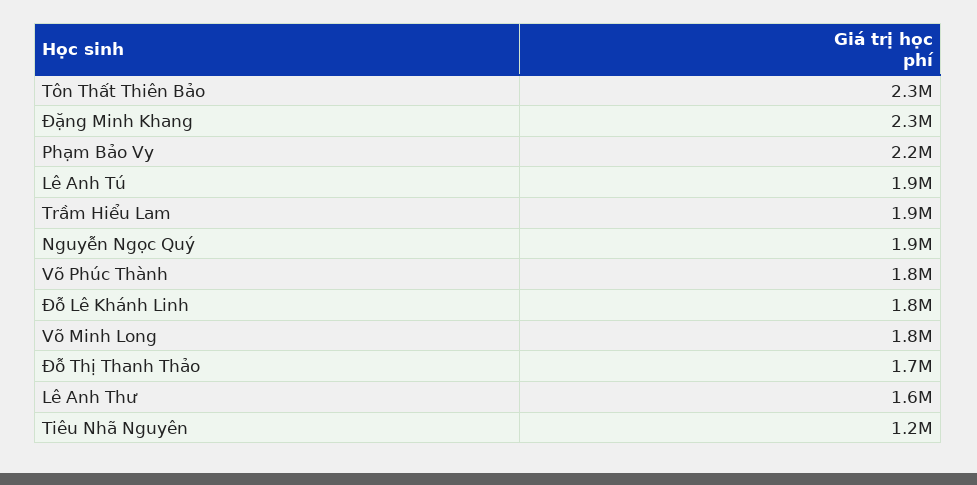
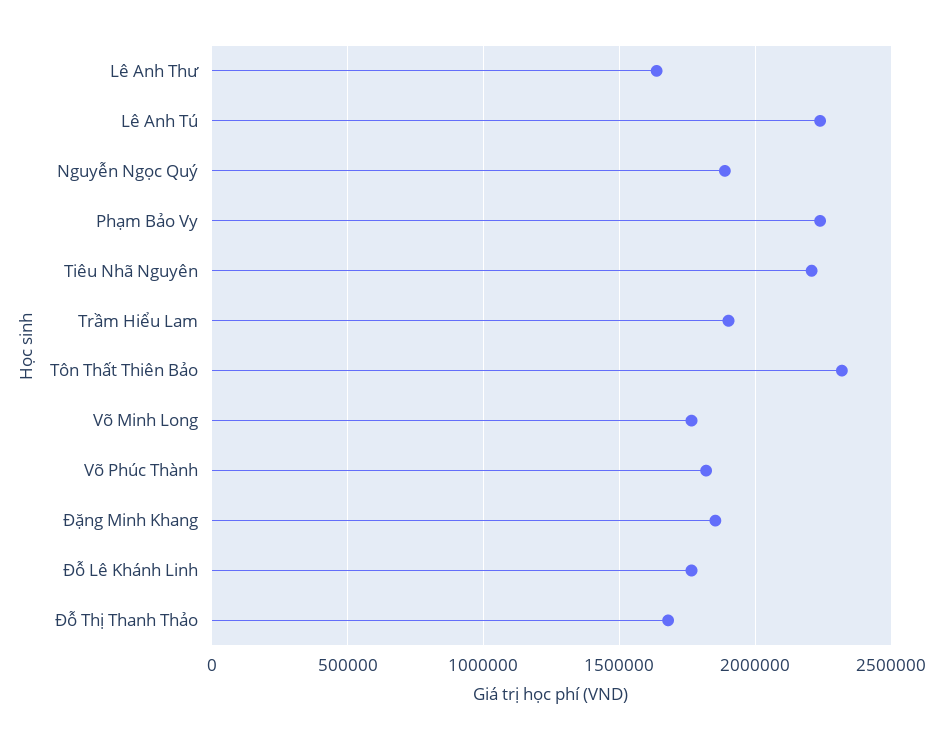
  {
    "Tôn Thất Thiên Bảo": 2300000,
-   "Đặng Minh Khang": 2300000,
+   "Đặng Minh Khang": 1850000,
    "Phạm Bảo Vy": 2200000,
-   "Lê Anh Tú": 1900000,
+   "Lê Anh Tú": 2250000,
    "Trầm Hiểu Lam": 1900000,
    "Nguyễn Ngọc Quý": 1900000,
    "Võ Phúc Thành": 1800000,
    "Đỗ Lê Khánh Linh": 1800000,
    "Võ Minh Long": 1800000,
    "Đỗ Thị Thanh Thảo": 1700000,
    "Lê Anh Thư": 1600000,
-   "Tiêu Nhã Nguyên": 1200000
+   "Tiêu Nhã Nguyên": 2200000
  }

